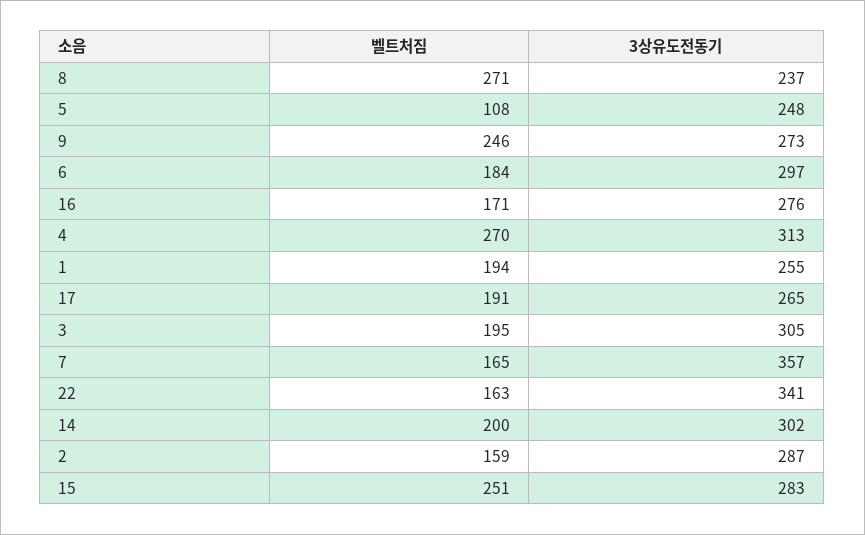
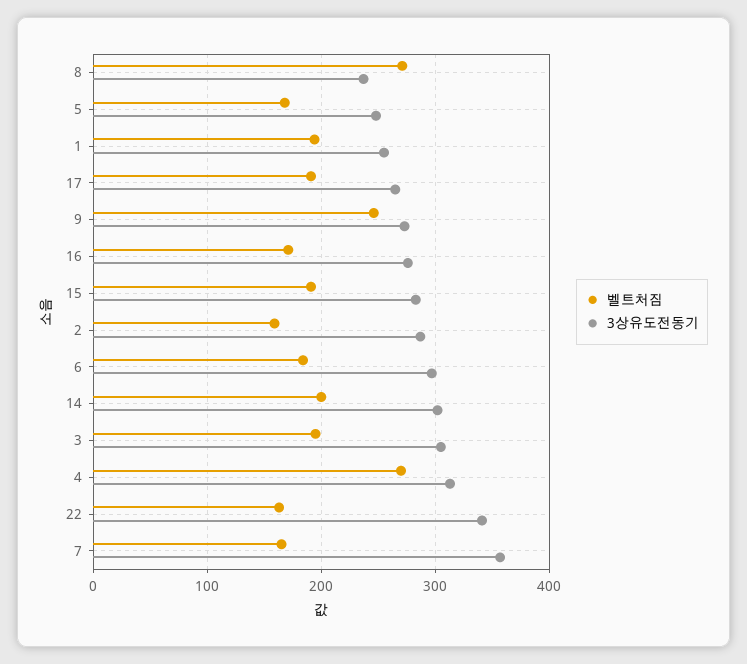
  {
    "벨트처짐": {
      "8": 271,
-     "5": 108,
+     "5": 170,
      "9": 246,
      "6": 184,
      "16": 171,
      "4": 270,
      "1": 194,
      "17": 191,
      "3": 195,
      "7": 165,
      "22": 163,
      "14": 200,
      "2": 159,
-     "15": 251
+     "15": 190
    },
    "3상유도전동기": {
      "8": 237,
      "5": 248,
      "9": 273,
      "6": 297,
      "16": 276,
      "4": 313,
      "1": 255,
      "17": 265,
      "3": 305,
      "7": 357,
      "22": 341,
      "14": 302,
      "2": 287,
      "15": 283
    }
  }

